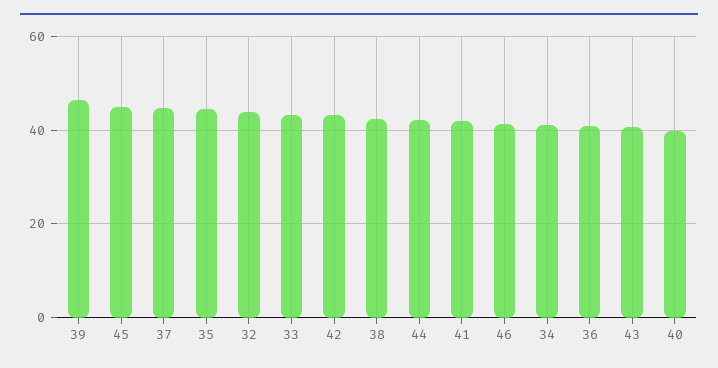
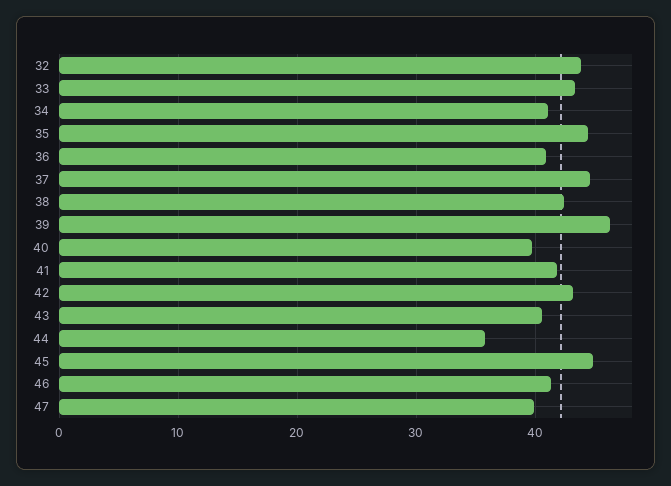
  {
    "39": 46,
    "45": 45,
    "37": 45,
    "35": 44,
    "32": 44,
    "33": 43,
    "42": 43,
    "38": 42,
-   "44": 42,
+   "44": 36,
    "41": 42,
    "46": 41,
    "34": 41,
    "36": 41,
    "43": 41,
-   "40": 40
+   "40": 40,
+   "47": 40
  }

